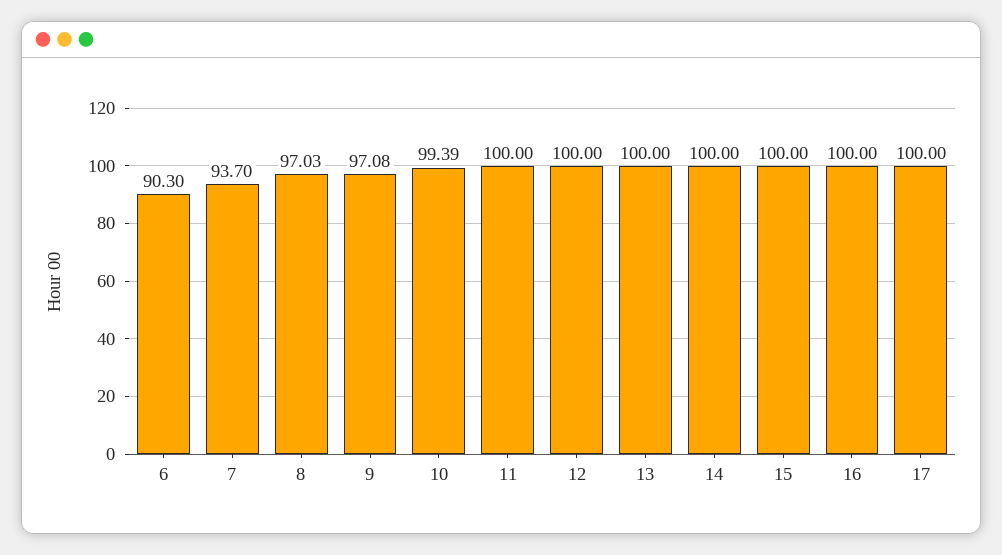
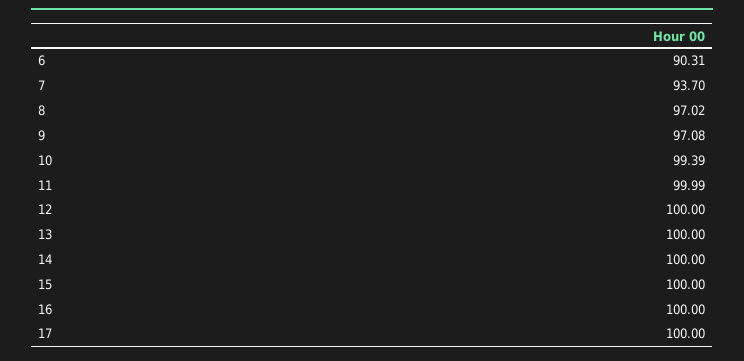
  {
-   "6": 90.3,
+   "6": 90.31,
    "7": 93.7,
-   "8": 97.03,
+   "8": 97.02,
    "9": 97.08,
    "10": 99.39,
-   "11": 100,
+   "11": 99.99,
    "12": 100,
    "13": 100,
    "14": 100,
    "15": 100,
    "16": 100,
    "17": 100
  }

